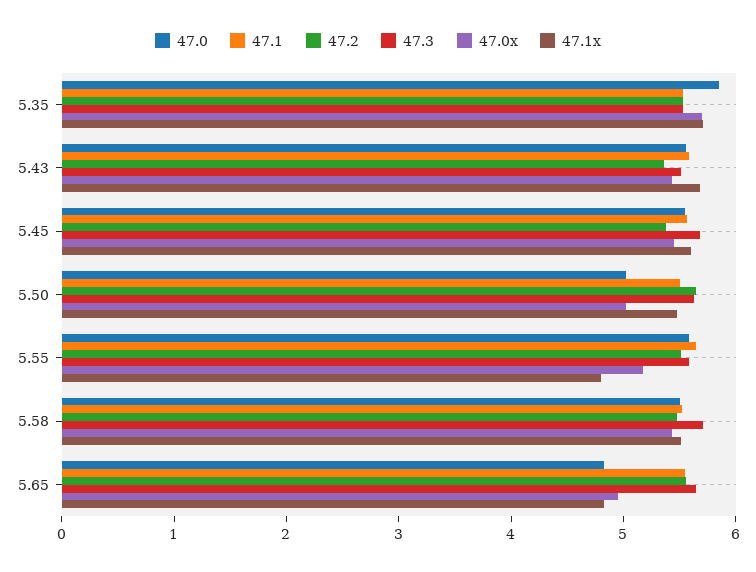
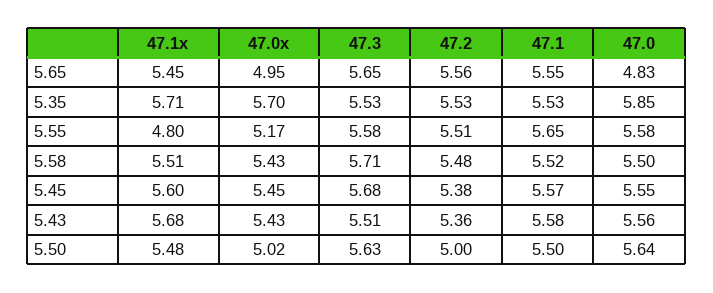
  {
    "47.0": {
      "5.35": 5.85,
      "5.43": 5.56,
      "5.45": 5.55,
-     "5.50": 5,
+     "5.50": 5.64,
      "5.55": 5.58,
      "5.58": 5.5,
      "5.65": 4.83
    },
    "47.1": {
      "5.35": 5.53,
      "5.43": 5.58,
      "5.45": 5.57,
      "5.50": 5.5,
      "5.55": 5.65,
      "5.58": 5.52,
      "5.65": 5.55
    },
    "47.2": {
      "5.35": 5.53,
      "5.43": 5.36,
      "5.45": 5.38,
-     "5.50": 5.6,
+     "5.50": 5,
      "5.55": 5.51,
      "5.58": 5.48,
      "5.65": 5.56
    },
    "47.3": {
      "5.35": 5.53,
      "5.43": 5.51,
      "5.45": 5.68,
      "5.50": 5.63,
      "5.55": 5.58,
      "5.58": 5.71,
      "5.65": 5.65
    },
    "47.0x": {
      "5.35": 5.7,
      "5.43": 5.43,
      "5.45": 5.45,
      "5.50": 5.02,
      "5.55": 5.17,
      "5.58": 5.43,
      "5.65": 4.95
    },
    "47.1x": {
      "5.35": 5.71,
      "5.43": 5.68,
      "5.45": 5.6,
      "5.50": 5.48,
      "5.55": 4.8,
      "5.58": 5.51,
-     "5.65": 4.8
+     "5.65": 5.45
    }
  }

